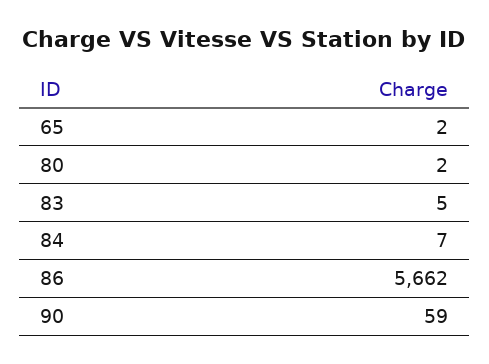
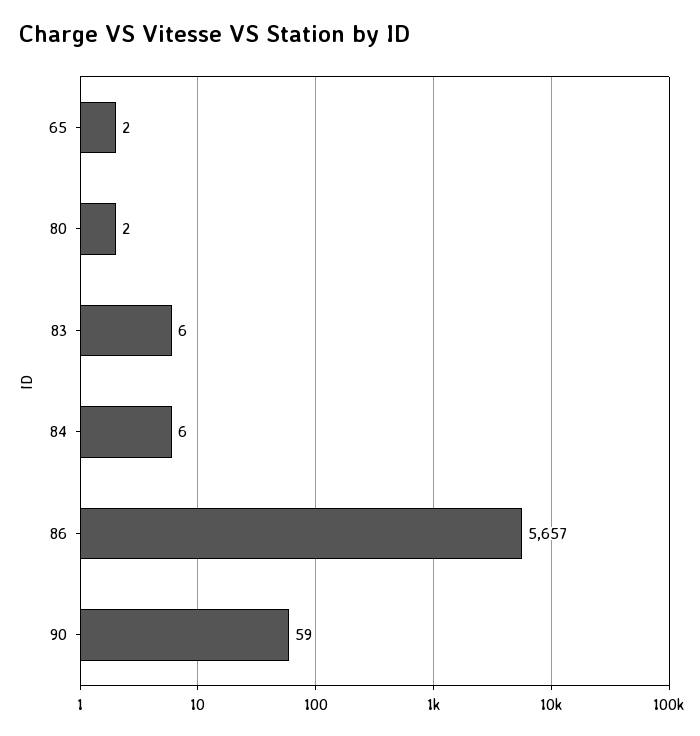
  {
    "65": 2,
    "80": 2,
-   "83": 5,
+   "83": 6,
-   "84": 7,
+   "84": 6,
-   "86": 5662,
+   "86": 5657,
    "90": 59
  }

